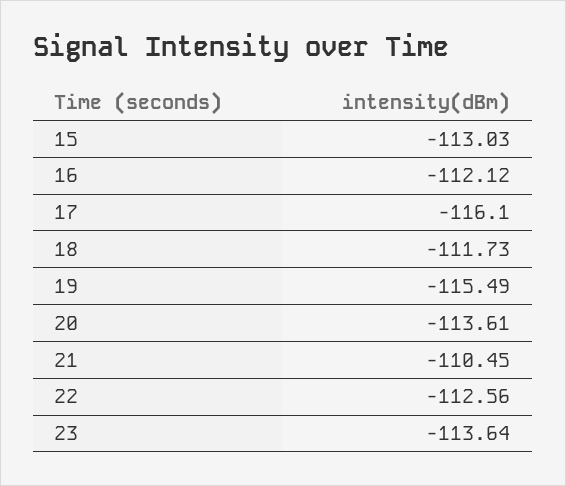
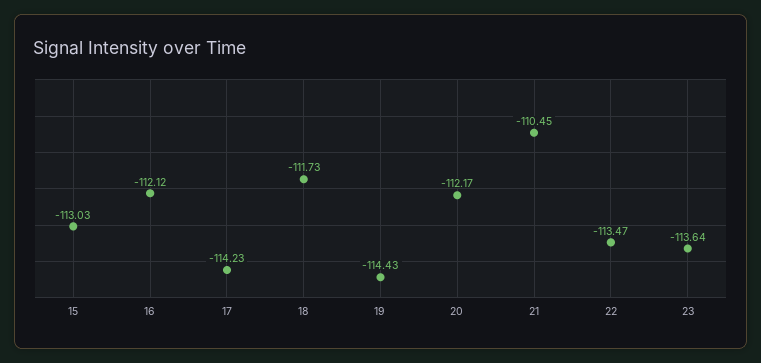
  {
    "15": -113.03,
    "16": -112.12,
-   "17": -116.1,
+   "17": -114.23,
    "18": -111.73,
-   "19": -115.49,
+   "19": -114.43,
-   "20": -113.61,
+   "20": -112.17,
    "21": -110.45,
-   "22": -112.56,
+   "22": -113.47,
    "23": -113.64
  }

